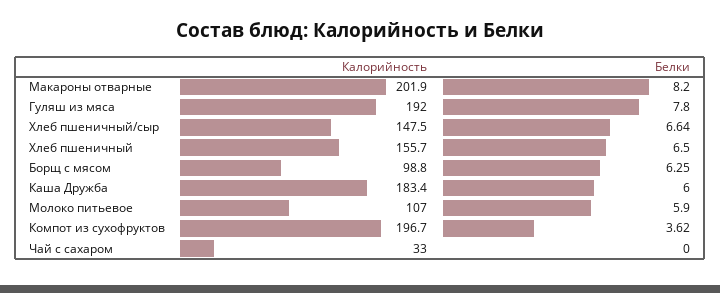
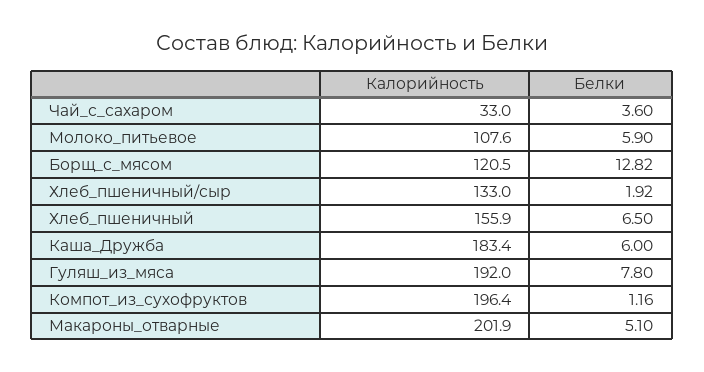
  {
    "Калорийность": {
      "Макароны отварные": 201.9,
      "Гуляш из мяса": 192,
-     "Хлеб пшеничный/сыр": 147.5,
+     "Хлеб пшеничный/сыр": 133,
-     "Хлеб пшеничный": 155.7,
+     "Хлеб пшеничный": 155.9,
-     "Борщ с мясом": 98.8,
+     "Борщ с мясом": 120.5,
      "Каша Дружба": 183.4,
-     "Молоко питьевое": 107,
+     "Молоко питьевое": 107.6,
-     "Компот из сухофруктов": 196.7,
+     "Компот из сухофруктов": 196.4,
      "Чай с сахаром": 33
    },
    "Белки": {
-     "Макароны отварные": 8.2,
+     "Макароны отварные": 5.1,
      "Гуляш из мяса": 7.8,
-     "Хлеб пшеничный/сыр": 6.64,
+     "Хлеб пшеничный/сыр": 1.92,
      "Хлеб пшеничный": 6.5,
-     "Борщ с мясом": 6.25,
+     "Борщ с мясом": 12.82,
      "Каша Дружба": 6,
      "Молоко питьевое": 5.9,
-     "Компот из сухофруктов": 3.62,
+     "Компот из сухофруктов": 1.16,
-     "Чай с сахаром": 0
+     "Чай с сахаром": 3.6
    }
  }

